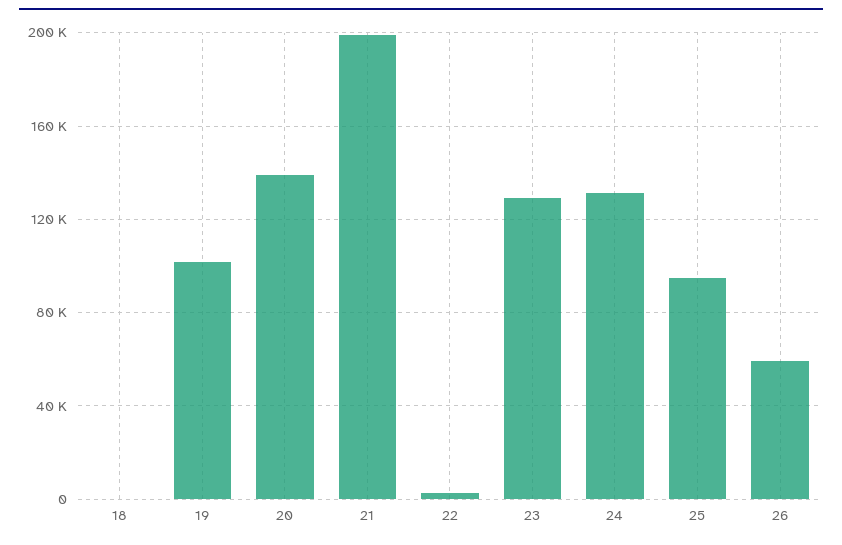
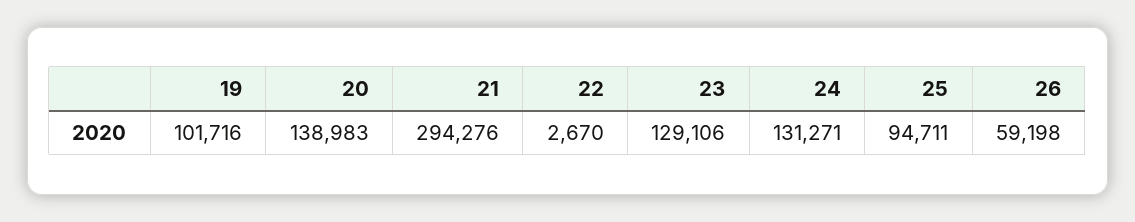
  {
-   "18": 0,
    "19": 101716,
    "20": 138983,
-   "21": 200000,
+   "21": 294276,
    "22": 2670,
    "23": 129106,
    "24": 131271,
    "25": 94711,
    "26": 59198
  }

